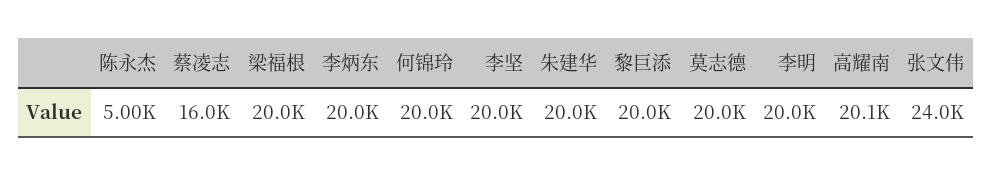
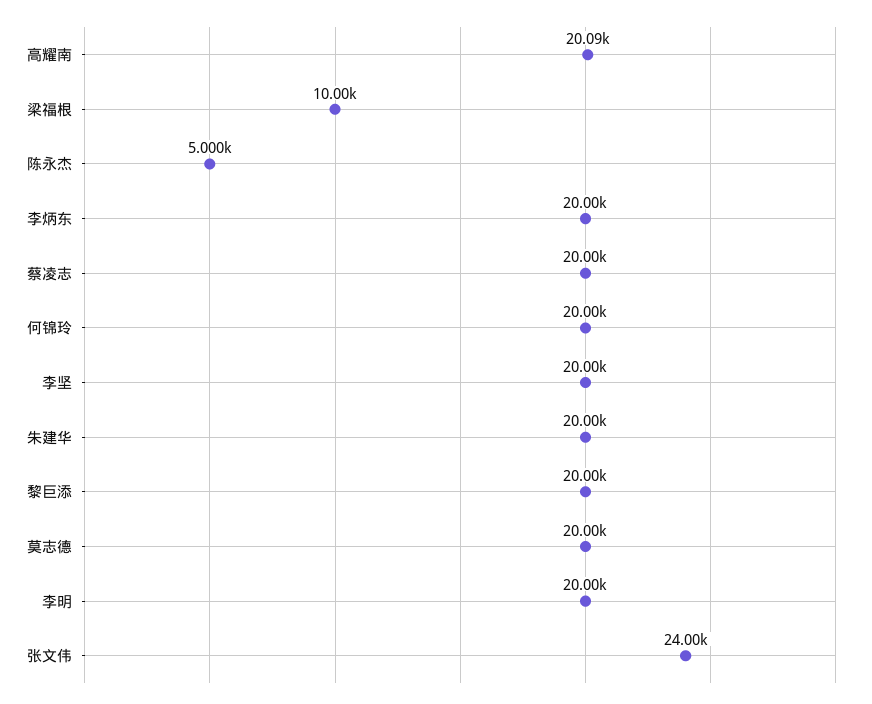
  {
    "陈永杰": 5000,
-   "蔡凌志": 16000,
+   "蔡凌志": 20000,
-   "梁福根": 20000,
+   "梁福根": 10000,
    "李炳东": 20000,
    "何锦玲": 20000,
    "李坚": 20000,
    "朱建华": 20000,
    "黎巨添": 20000,
    "莫志德": 20000,
    "李明": 20000,
    "高耀南": 20090,
    "张文伟": 24000
  }

